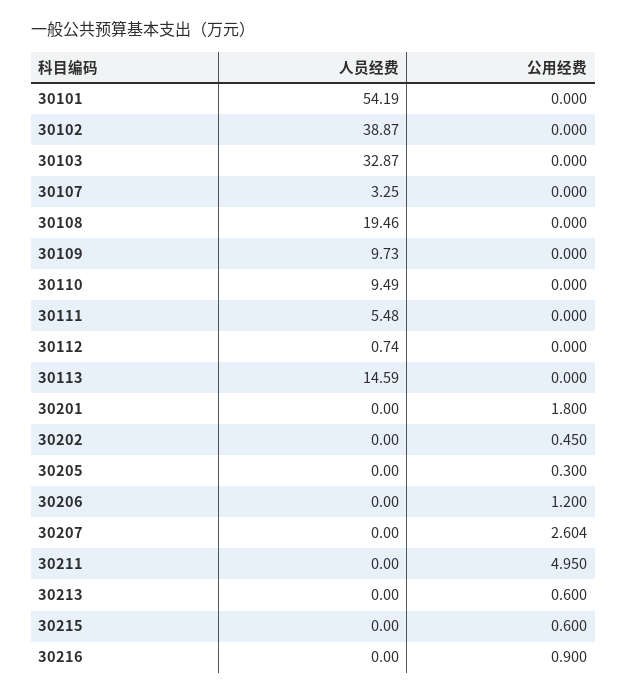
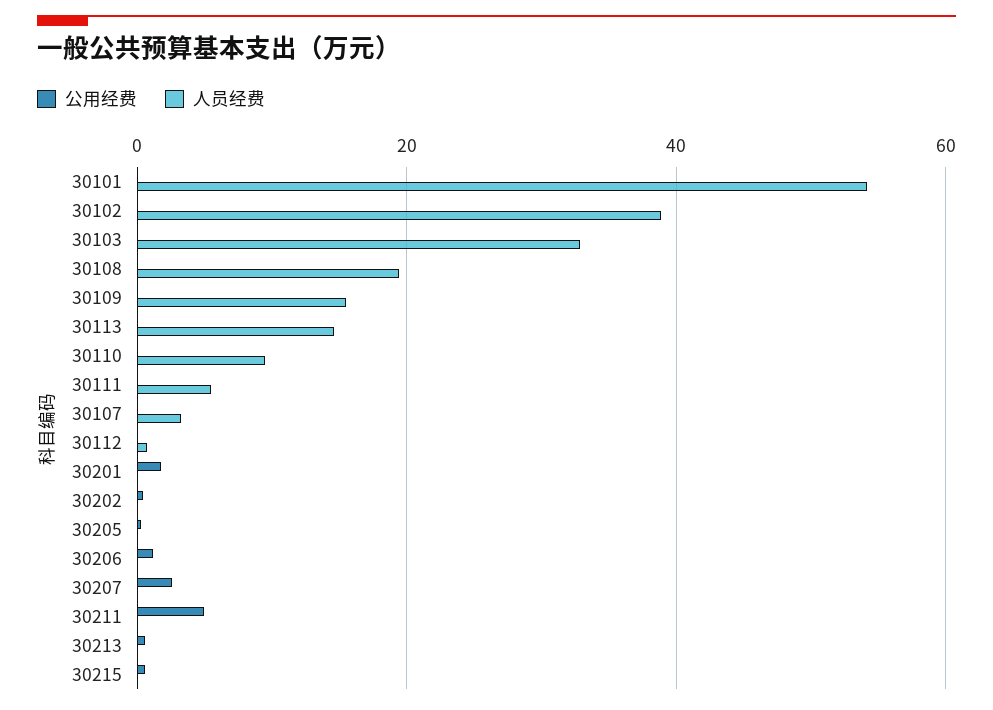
  {
    "人员经费": {
      "30101": 54.19,
      "30102": 38.87,
      "30103": 32.87,
      "30107": 3.25,
      "30108": 19.46,
-     "30109": 9.73,
+     "30109": 16,
      "30110": 9.49,
      "30111": 5.48,
      "30112": 0.74,
      "30113": 14.59,
      "30201": 0,
      "30202": 0,
      "30205": 0,
      "30206": 0,
      "30207": 0,
      "30211": 0,
      "30213": 0,
-     "30215": 0,
+     "30215": 0
-     "30216": 0
    },
    "公用经费": {
      "30101": 0,
      "30102": 0,
      "30103": 0,
      "30107": 0,
      "30108": 0,
      "30109": 0,
      "30110": 0,
      "30111": 0,
      "30112": 0,
      "30113": 0,
      "30201": 1.8,
      "30202": 0.45,
      "30205": 0.3,
      "30206": 1.2,
      "30207": 2.604,
      "30211": 4.95,
      "30213": 0.6,
-     "30215": 0.6,
+     "30215": 0.6
-     "30216": 0.9
    }
  }

